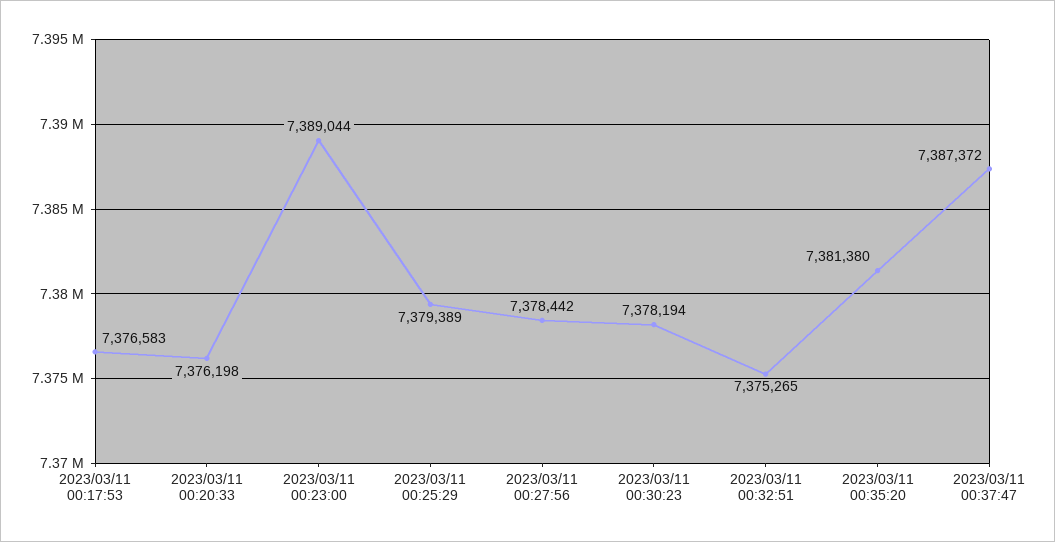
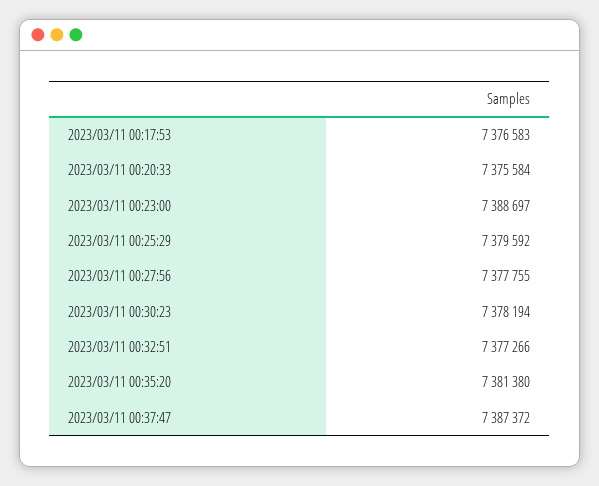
  {
    "2023/03/11 00:17:53": 7376583,
-   "2023/03/11 00:20:33": 7376198,
+   "2023/03/11 00:20:33": 7375584,
-   "2023/03/11 00:23:00": 7389044,
+   "2023/03/11 00:23:00": 7388697,
-   "2023/03/11 00:25:29": 7379389,
+   "2023/03/11 00:25:29": 7379592,
-   "2023/03/11 00:27:56": 7378442,
+   "2023/03/11 00:27:56": 7377755,
    "2023/03/11 00:30:23": 7378194,
-   "2023/03/11 00:32:51": 7375265,
+   "2023/03/11 00:32:51": 7377266,
    "2023/03/11 00:35:20": 7381380,
    "2023/03/11 00:37:47": 7387372
  }

